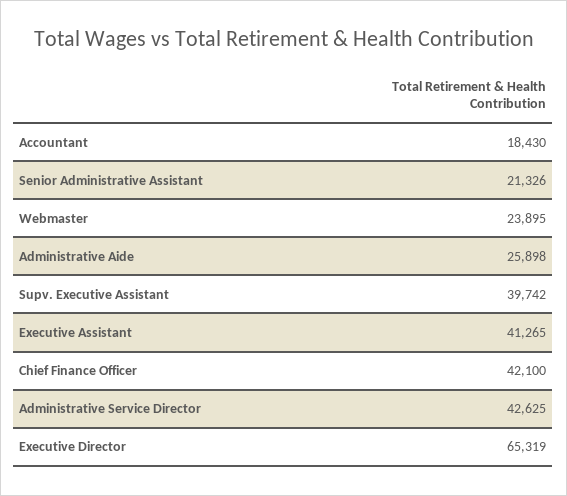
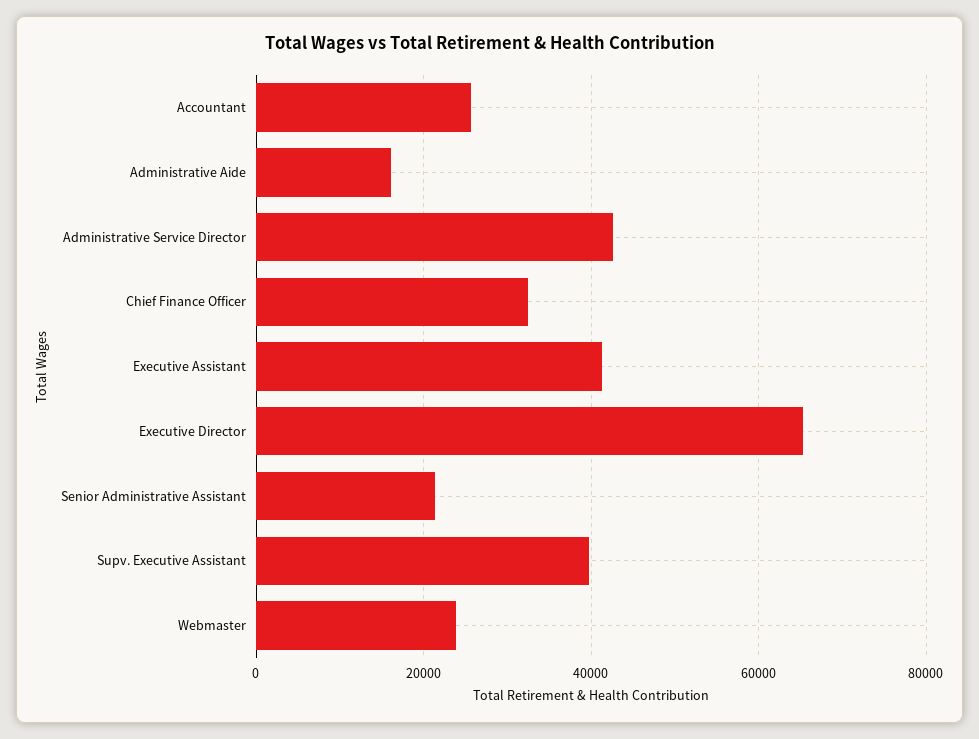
  {
-   "Accountant": 18430,
+   "Accountant": 26000,
    "Senior Administrative Assistant": 21326,
    "Webmaster": 23895,
-   "Administrative Aide": 25898,
+   "Administrative Aide": 16000,
    "Supv. Executive Assistant": 39742,
    "Executive Assistant": 41265,
-   "Chief Finance Officer": 42100,
+   "Chief Finance Officer": 32000,
    "Administrative Service Director": 42625,
    "Executive Director": 65319
  }

